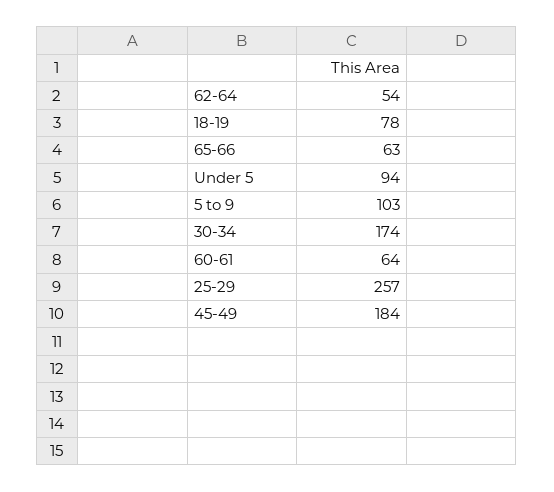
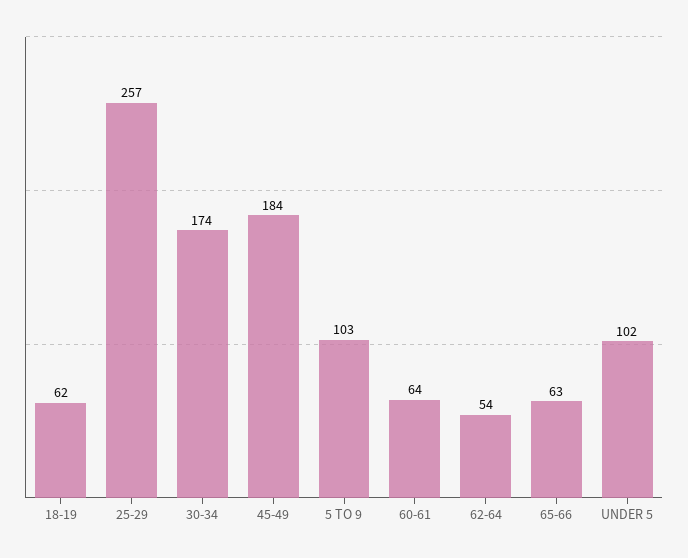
  {
    "62-64": 54,
-   "18-19": 78,
+   "18-19": 62,
    "65-66": 63,
-   "Under 5": 94,
+   "Under 5": 102,
    "5 to 9": 103,
    "30-34": 174,
    "60-61": 64,
    "25-29": 257,
    "45-49": 184
  }

